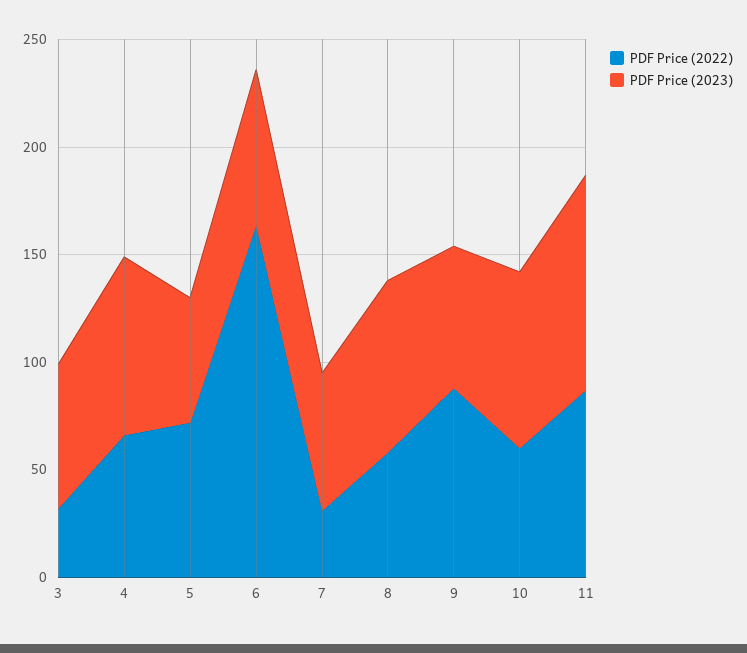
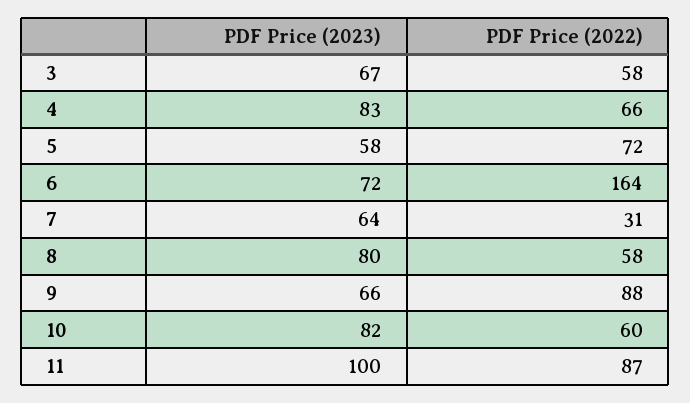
  {
    "PDF Price (2022)": {
-     "3": 30,
+     "3": 58,
      "4": 66,
      "5": 72,
      "6": 164,
      "7": 31,
      "8": 58,
      "9": 88,
      "10": 60,
      "11": 87
    },
    "PDF Price (2023)": {
      "3": 67,
      "4": 83,
      "5": 58,
      "6": 72,
      "7": 64,
      "8": 80,
      "9": 66,
      "10": 82,
      "11": 100
    }
  }

